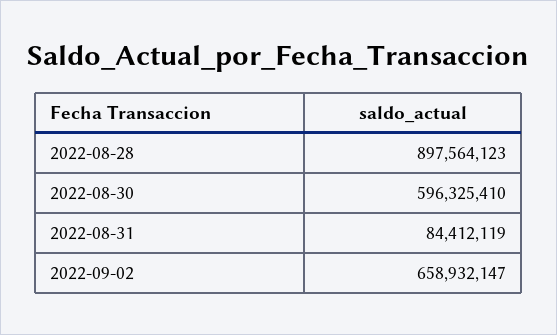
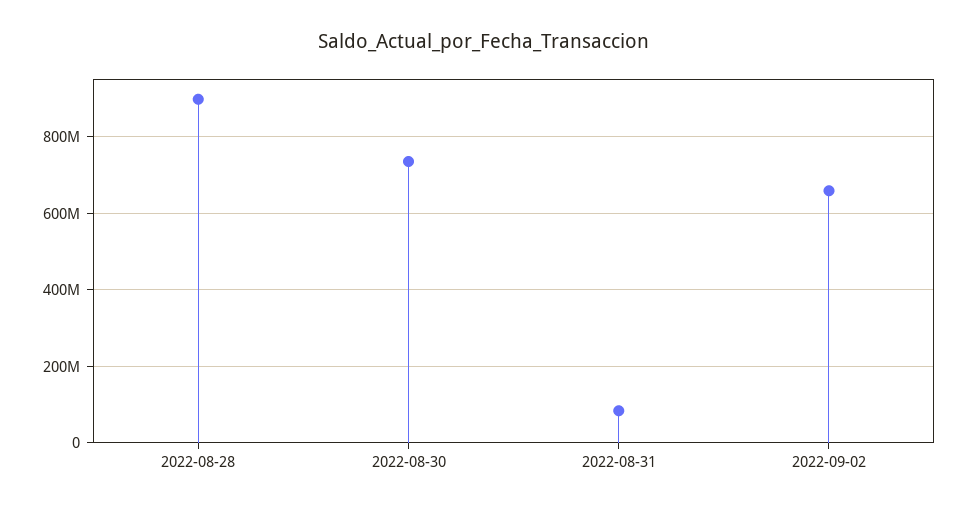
  {
    "2022-08-28": 897564123,
-   "2022-08-30": 596325410,
+   "2022-08-30": 740000000,
    "2022-08-31": 84412119,
    "2022-09-02": 658932147
  }

